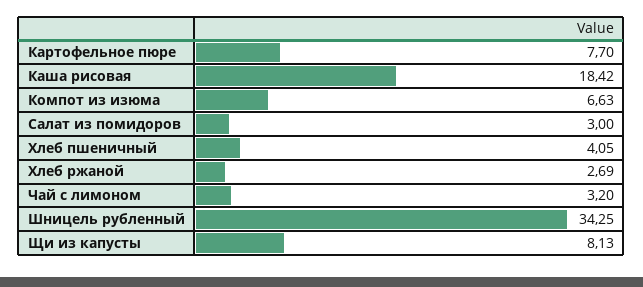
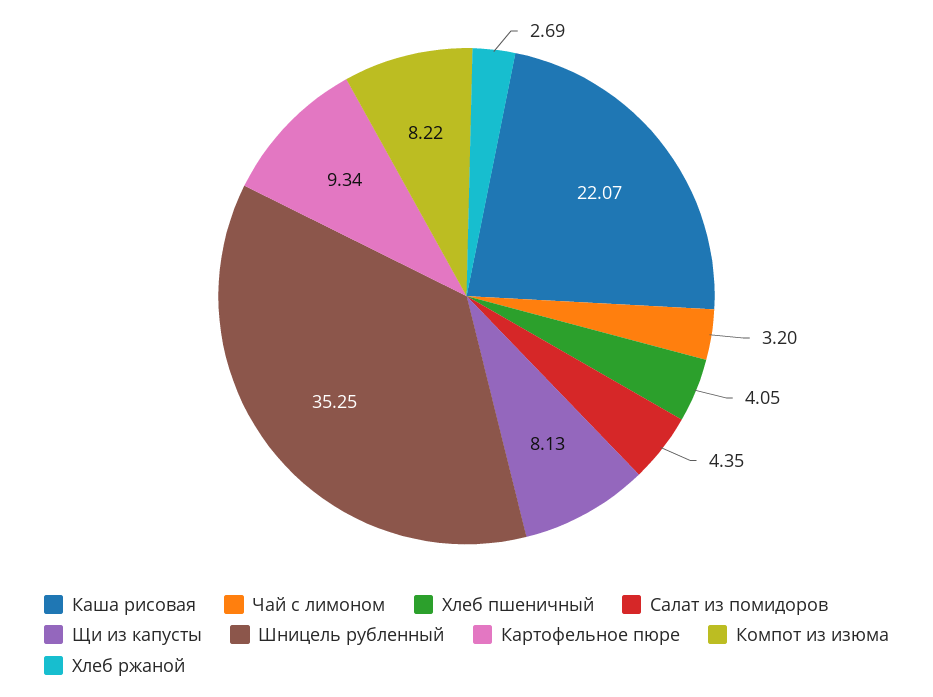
  {
-   "Картофельное пюре": 7.7,
+   "Картофельное пюре": 9.34,
-   "Каша рисовая": 18.42,
+   "Каша рисовая": 22.07,
-   "Компот из изюма": 6.63,
+   "Компот из изюма": 8.22,
-   "Салат из помидоров": 3,
+   "Салат из помидоров": 4.35,
    "Хлеб пшеничный": 4.05,
    "Хлеб ржаной": 2.69,
    "Чай с лимоном": 3.2,
-   "Шницель рубленный": 34.25,
+   "Шницель рубленный": 35.25,
    "Щи из капусты": 8.13
  }

